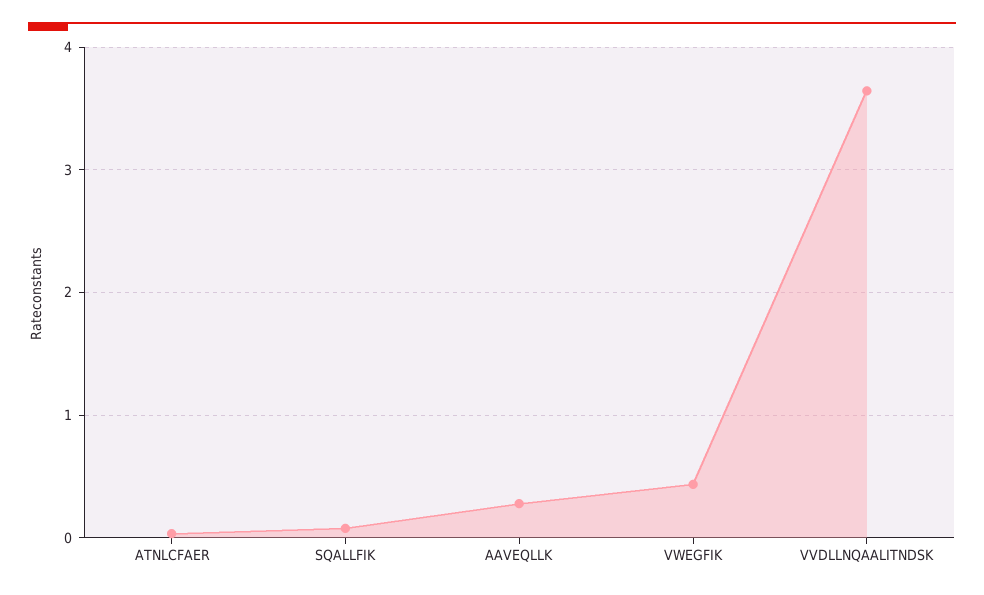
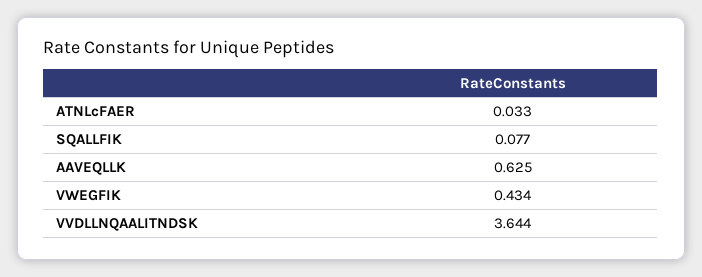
  {
    "ATNLCFAER": 0.033,
    "SQALLFIK": 0.077,
-   "AAVEQLLK": 0.3,
+   "AAVEQLLK": 0.625,
    "VWEGFIK": 0.434,
    "VVDLLNQAALITNDSK": 3.644
  }

